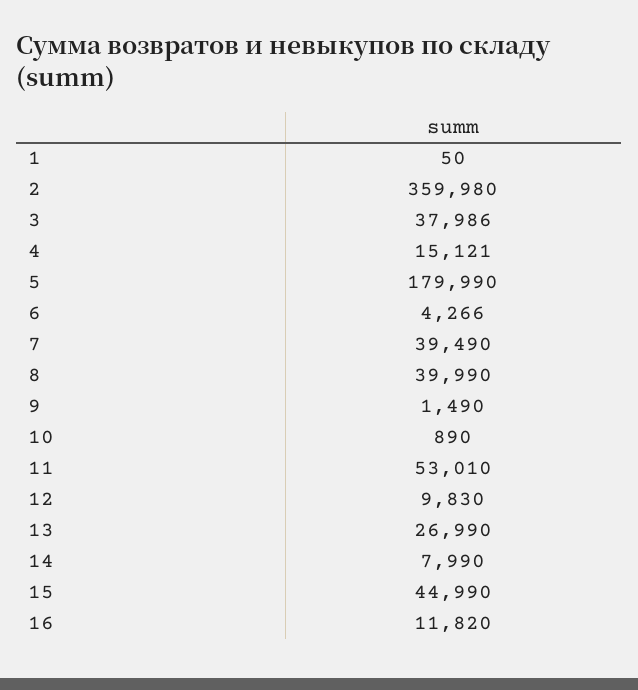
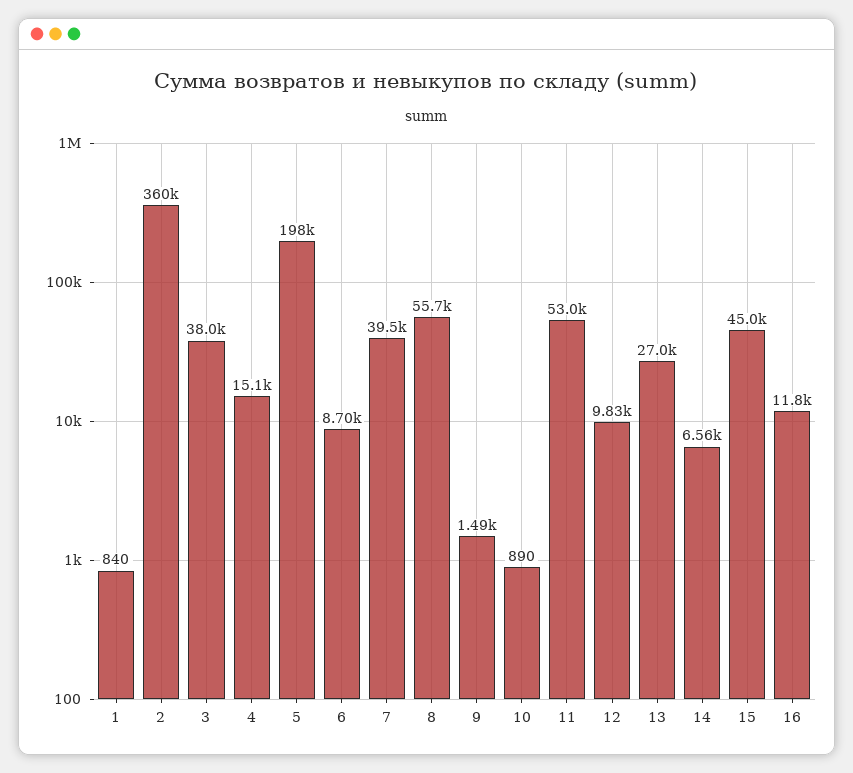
  {
-   "1": 50,
+   "1": 840,
    "2": 359980,
    "3": 37986,
    "4": 15121,
-   "5": 179990,
+   "5": 198000,
-   "6": 4266,
+   "6": 8700,
    "7": 39490,
-   "8": 39990,
+   "8": 55700,
    "9": 1490,
    "10": 890,
    "11": 53010,
    "12": 9830,
    "13": 26990,
-   "14": 7990,
+   "14": 6560,
    "15": 44990,
    "16": 11820
  }

